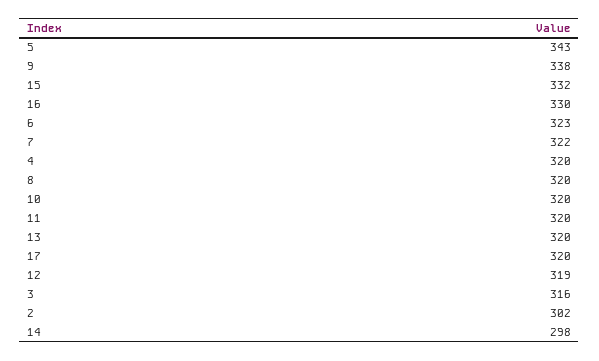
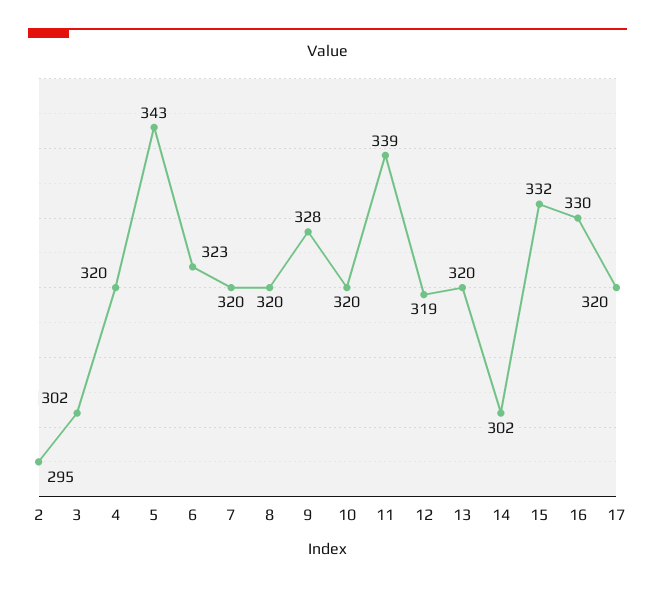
  {
    "5": 343,
-   "9": 338,
+   "9": 328,
    "15": 332,
    "16": 330,
    "6": 323,
-   "7": 322,
+   "7": 320,
    "4": 320,
    "8": 320,
    "10": 320,
-   "11": 320,
+   "11": 339,
    "13": 320,
    "17": 320,
    "12": 319,
-   "3": 316,
+   "3": 302,
-   "2": 302,
+   "2": 295,
-   "14": 298
+   "14": 302
  }

